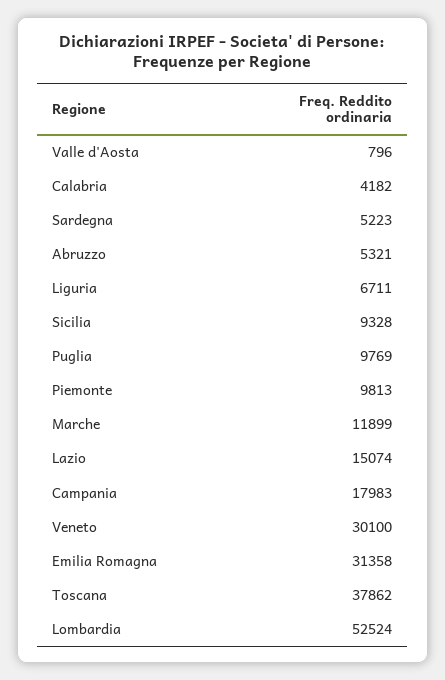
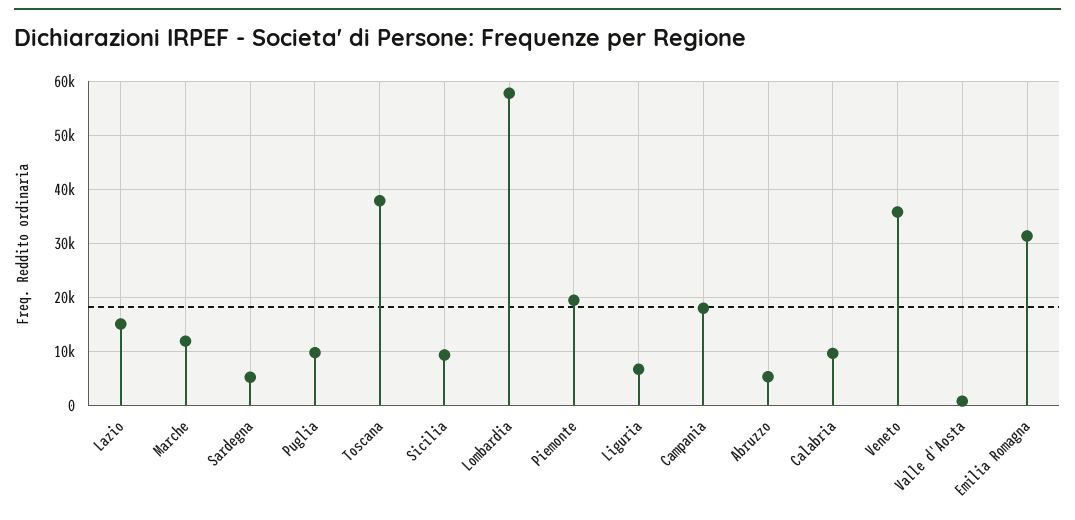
  {
    "Valle d'Aosta": 796,
-   "Calabria": 4182,
+   "Calabria": 10000,
    "Sardegna": 5223,
    "Abruzzo": 5321,
    "Liguria": 6711,
    "Sicilia": 9328,
    "Puglia": 9769,
-   "Piemonte": 9813,
+   "Piemonte": 20000,
    "Marche": 11899,
    "Lazio": 15074,
    "Campania": 17983,
-   "Veneto": 30100,
+   "Veneto": 36000,
    "Emilia Romagna": 31358,
    "Toscana": 37862,
-   "Lombardia": 52524
+   "Lombardia": 58000
  }

